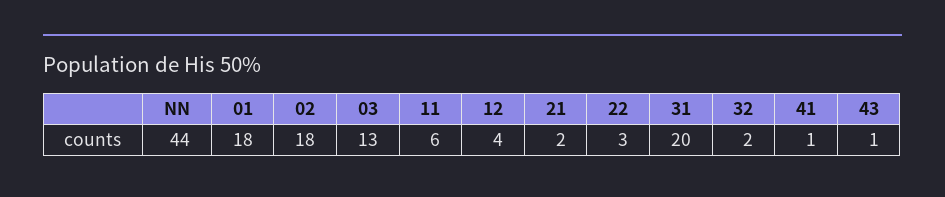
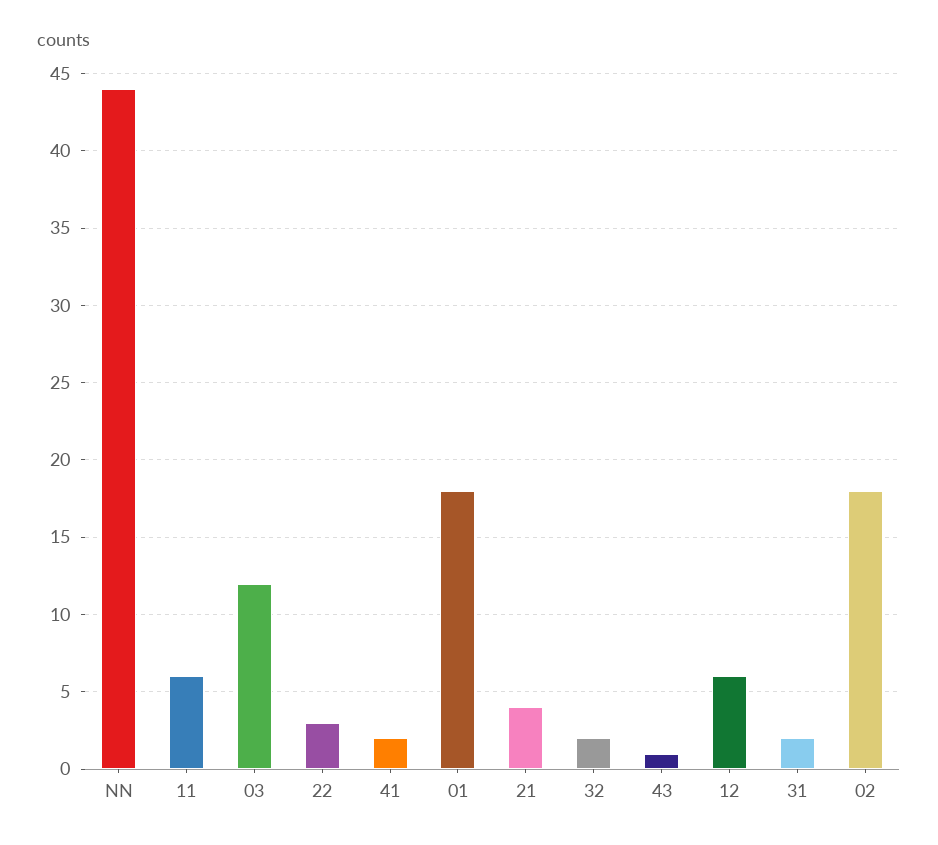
  {
    "NN": 44,
    "01": 18,
    "02": 18,
-   "03": 13,
+   "03": 12,
    "11": 6,
-   "12": 4,
+   "12": 6,
-   "21": 2,
+   "21": 4,
    "22": 3,
-   "31": 20,
+   "31": 2,
    "32": 2,
-   "41": 1,
+   "41": 2,
    "43": 1
  }

